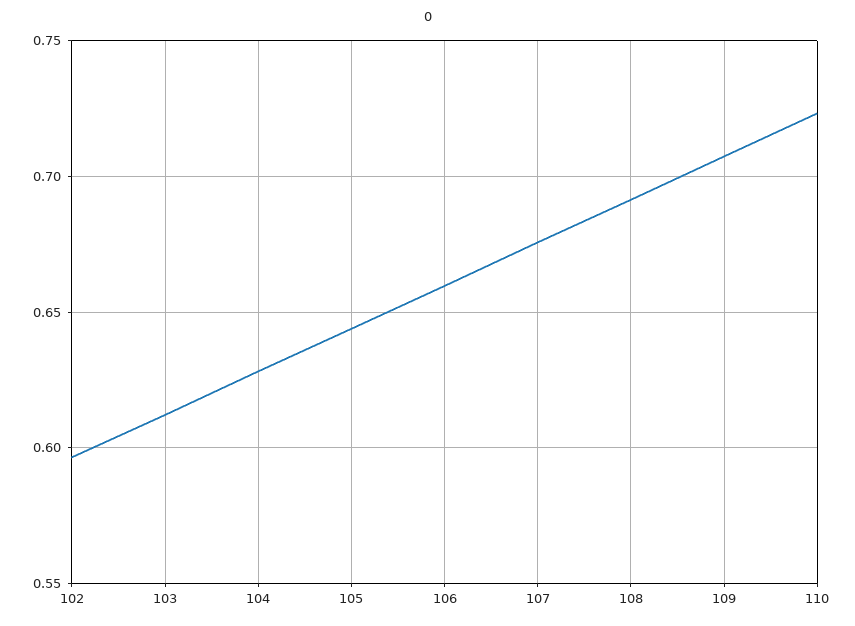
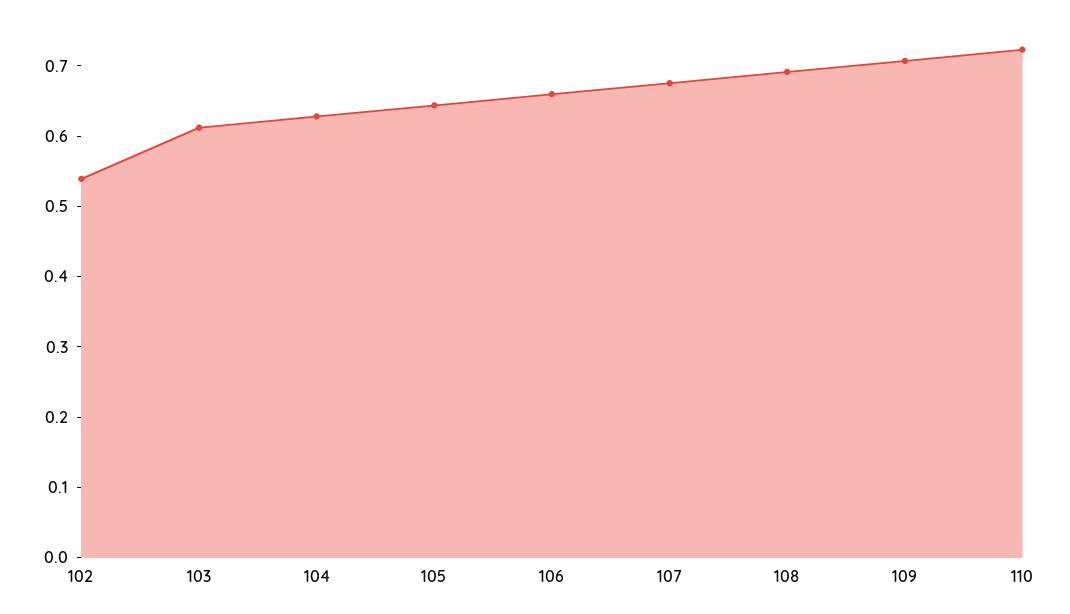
  {
-   "102": 0.595,
+   "102": 0.54,
    "103": 0.61,
    "104": 0.63,
    "105": 0.645,
    "106": 0.66,
    "107": 0.675,
    "108": 0.69,
    "109": 0.705,
    "110": 0.725
  }

